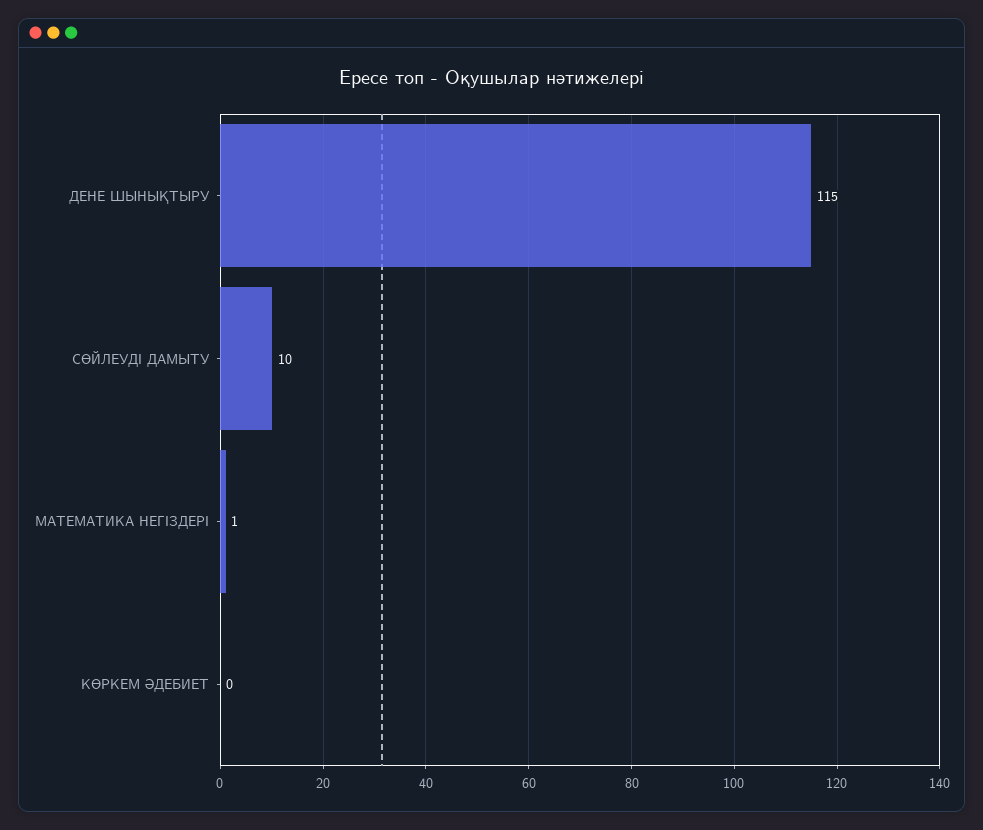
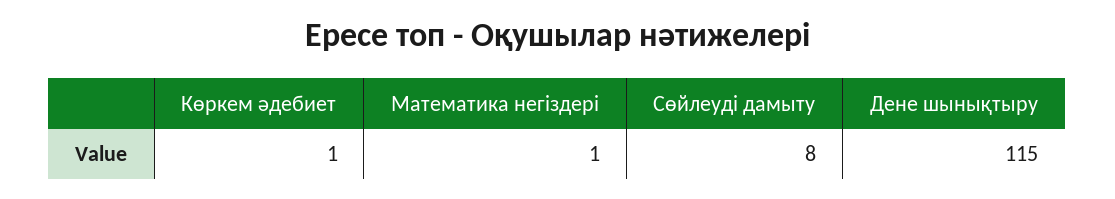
  {
    "ДЕНЕ ШЫНЫҚТЫРУ": 115,
-   "СӨЙЛЕУДІ ДАМЫТУ": 10,
+   "СӨЙЛЕУДІ ДАМЫТУ": 8,
    "МАТЕМАТИКА НЕГІЗДЕРІ": 1,
-   "КӨРКЕМ ӘДЕБИЕТ": 0
+   "КӨРКЕМ ӘДЕБИЕТ": 1
  }

